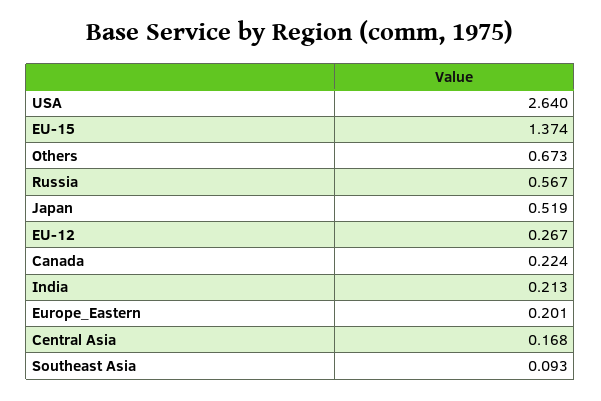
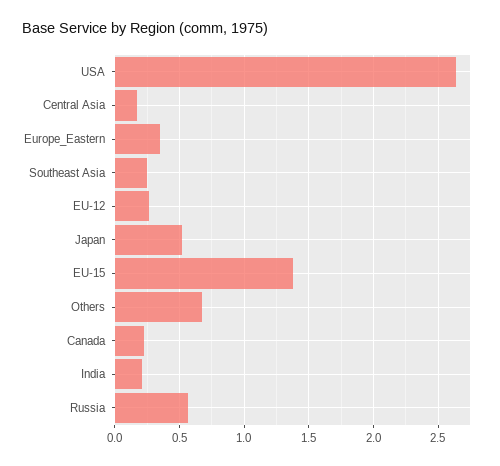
  {
    "USA": 2.64,
    "EU-15": 1.374,
    "Others": 0.673,
    "Russia": 0.567,
    "Japan": 0.519,
    "EU-12": 0.267,
    "Canada": 0.224,
    "India": 0.213,
-   "Europe_Eastern": 0.201,
+   "Europe_Eastern": 0.35,
    "Central Asia": 0.168,
-   "Southeast Asia": 0.093
+   "Southeast Asia": 0.25
  }

